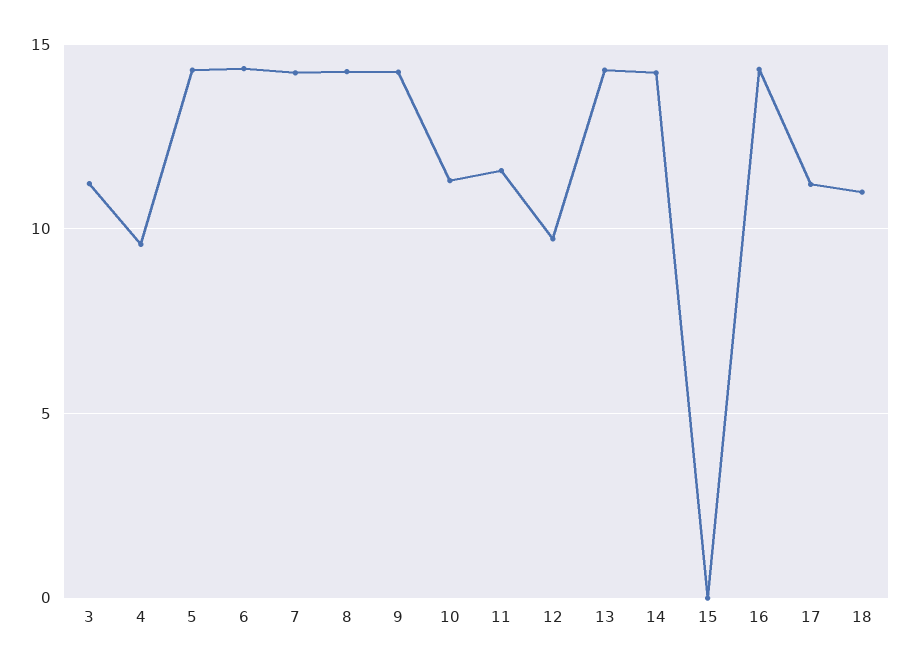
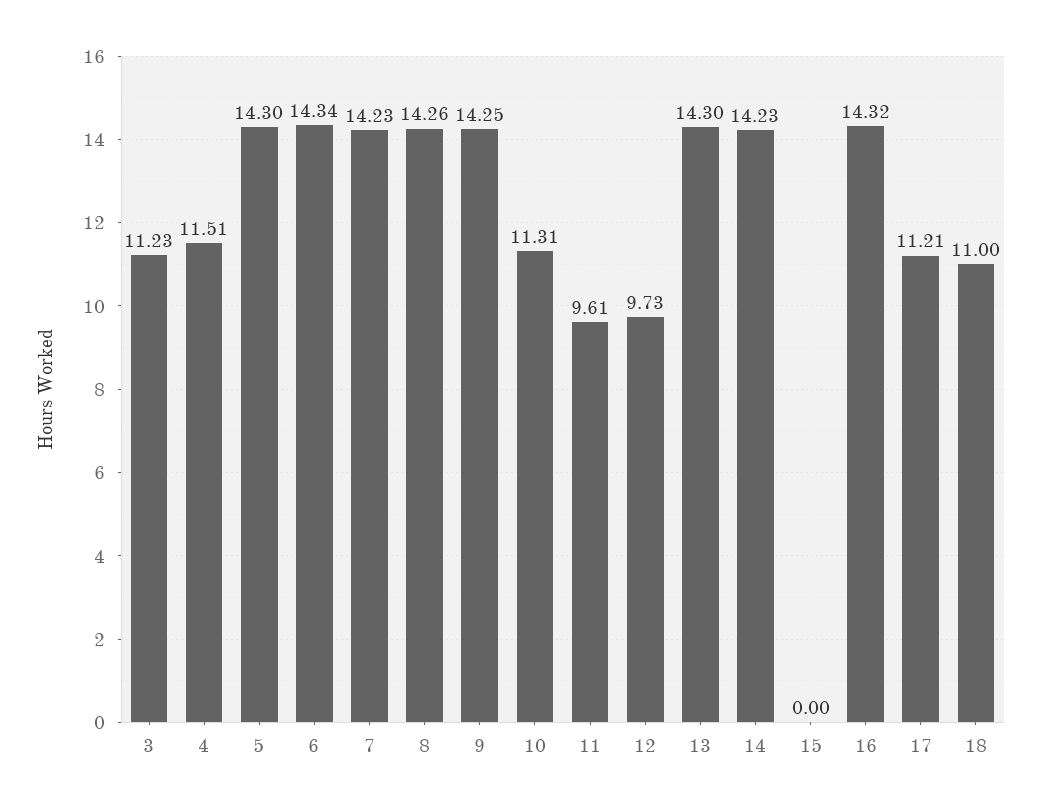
  {
    "3": 11.23,
-   "4": 9.5,
+   "4": 11.51,
    "5": 14.3,
    "6": 14.34,
    "7": 14.23,
    "8": 14.26,
    "9": 14.25,
    "10": 11.31,
-   "11": 11.5,
+   "11": 9.61,
    "12": 9.73,
    "13": 14.3,
    "14": 14.23,
    "15": 0,
    "16": 14.32,
    "17": 11.21,
    "18": 11
  }

